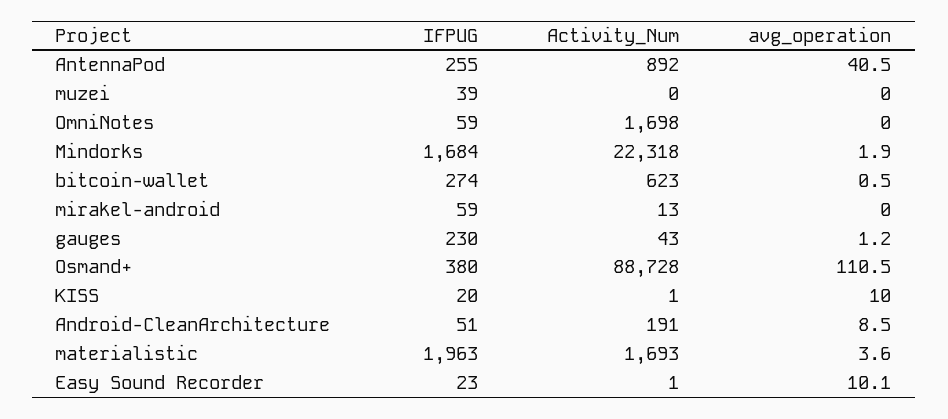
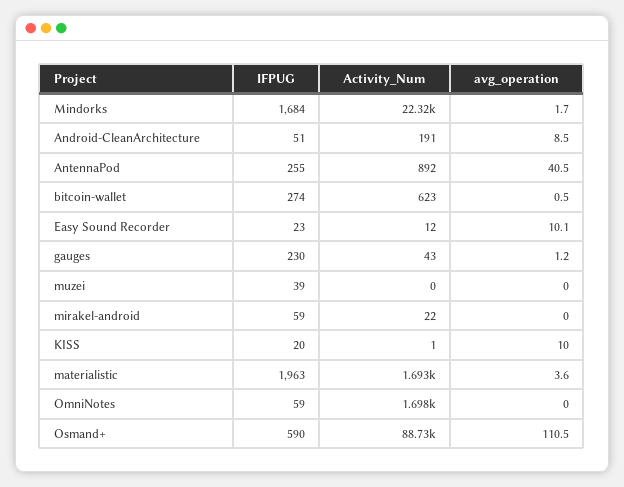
  {
    "IFPUG": {
      "AntennaPod": 255,
      "muzei": 39,
      "OmniNotes": 59,
      "Mindorks": 1684,
      "bitcoin-wallet": 274,
      "mirakel-android": 59,
      "gauges": 230,
-     "Osmand+": 380,
+     "Osmand+": 590,
      "KISS": 20,
      "Android-CleanArchitecture": 51,
      "materialistic": 1963,
      "Easy Sound Recorder": 23
    },
    "Activity_Num": {
      "AntennaPod": 892,
      "muzei": 0,
      "OmniNotes": 1698,
      "Mindorks": 22318,
      "bitcoin-wallet": 623,
-     "mirakel-android": 13,
+     "mirakel-android": 22,
      "gauges": 43,
      "Osmand+": 88728,
      "KISS": 1,
      "Android-CleanArchitecture": 191,
      "materialistic": 1693,
-     "Easy Sound Recorder": 1
+     "Easy Sound Recorder": 12
    },
    "avg_operation": {
      "AntennaPod": 40.5,
      "muzei": 0,
      "OmniNotes": 0,
-     "Mindorks": 1.9,
+     "Mindorks": 1.7,
      "bitcoin-wallet": 0.5,
      "mirakel-android": 0,
      "gauges": 1.2,
      "Osmand+": 110.5,
      "KISS": 10,
      "Android-CleanArchitecture": 8.5,
      "materialistic": 3.6,
      "Easy Sound Recorder": 10.1
    }
  }

